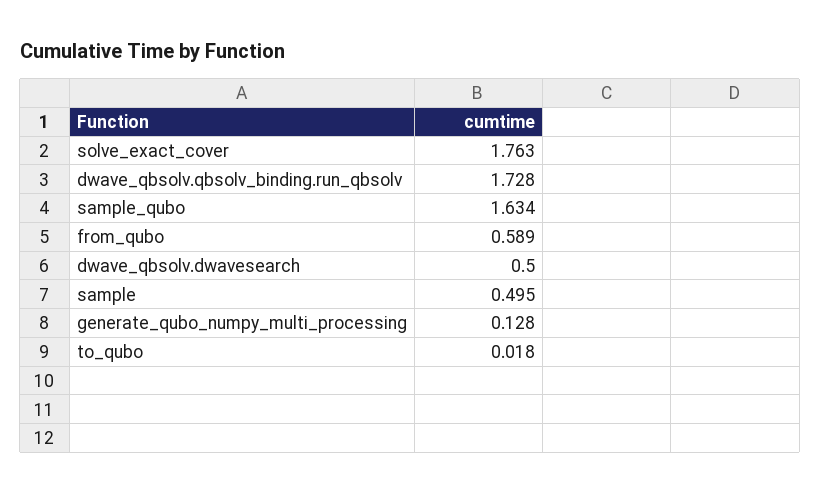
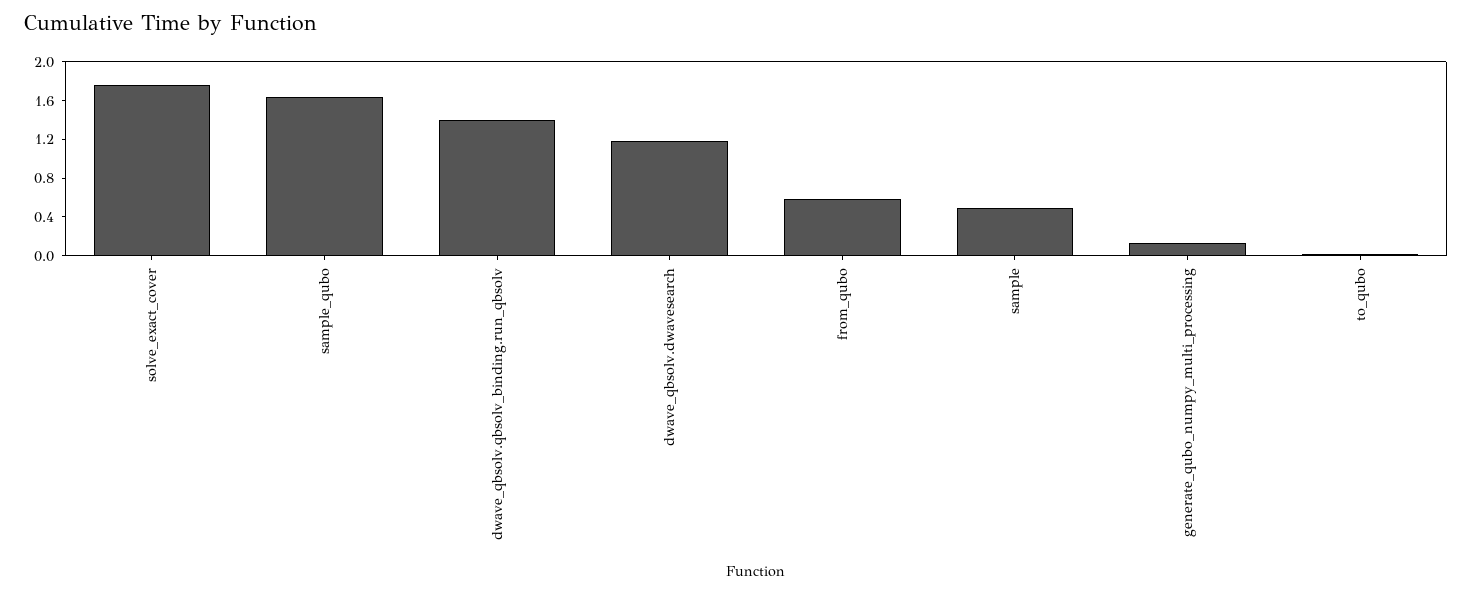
  {
    "solve_exact_cover": 1.763,
-   "dwave_qbsolv.qbsolv_binding.run_qbsolv": 1.728,
+   "dwave_qbsolv.qbsolv_binding.run_qbsolv": 1.4,
    "sample_qubo": 1.634,
    "from_qubo": 0.589,
-   "dwave_qbsolv.dwavesearch": 0.5,
+   "dwave_qbsolv.dwavesearch": 1.2,
    "sample": 0.495,
    "generate_qubo_numpy_multi_processing": 0.128,
    "to_qubo": 0.018
  }

